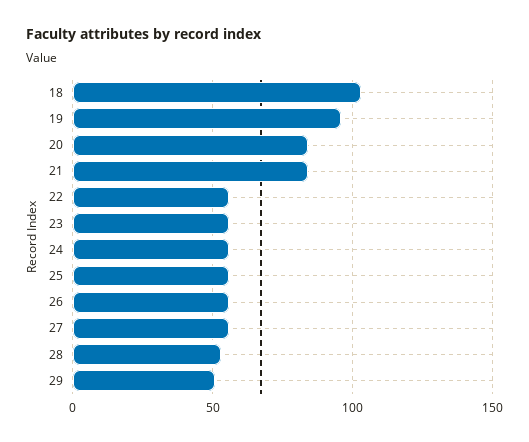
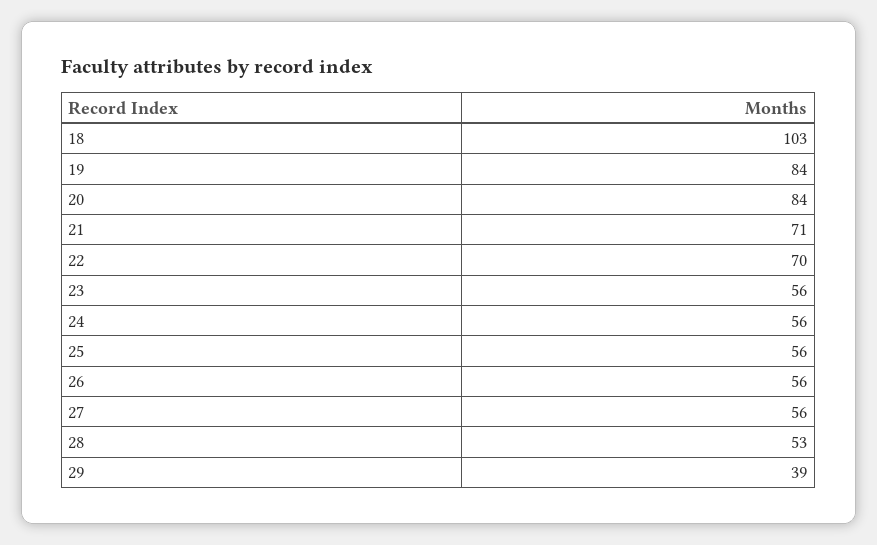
  {
    "18": 103,
-   "19": 95,
+   "19": 84,
    "20": 84,
-   "21": 85,
+   "21": 71,
-   "22": 55,
+   "22": 70,
    "23": 56,
    "24": 56,
    "25": 56,
    "26": 56,
    "27": 56,
    "28": 53,
-   "29": 50
+   "29": 39
  }

